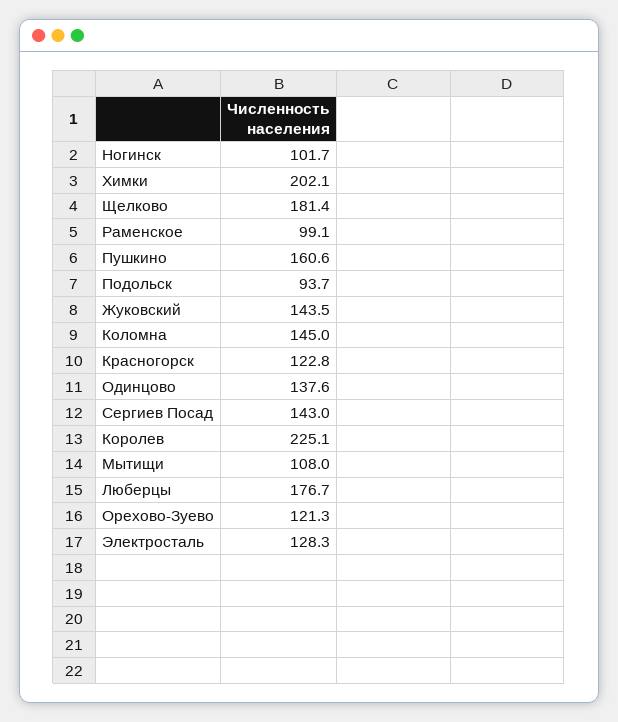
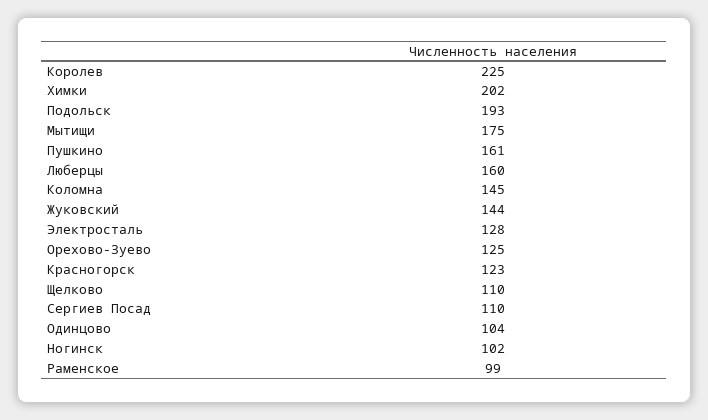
  {
    "Ногинск": 101.7,
    "Химки": 202.1,
-   "Щелково": 181.4,
+   "Щелково": 110,
    "Раменское": 99.1,
    "Пушкино": 160.6,
-   "Подольск": 93.7,
+   "Подольск": 193,
    "Жуковский": 143.5,
    "Коломна": 145,
    "Красногорск": 122.8,
-   "Одинцово": 137.6,
+   "Одинцово": 104,
-   "Сергиев Посад": 143,
+   "Сергиев Посад": 110,
    "Королев": 225.1,
-   "Мытищи": 108,
+   "Мытищи": 175,
-   "Люберцы": 176.7,
+   "Люберцы": 160,
-   "Орехово-Зуево": 121.3,
+   "Орехово-Зуево": 125,
    "Электросталь": 128.3
  }

